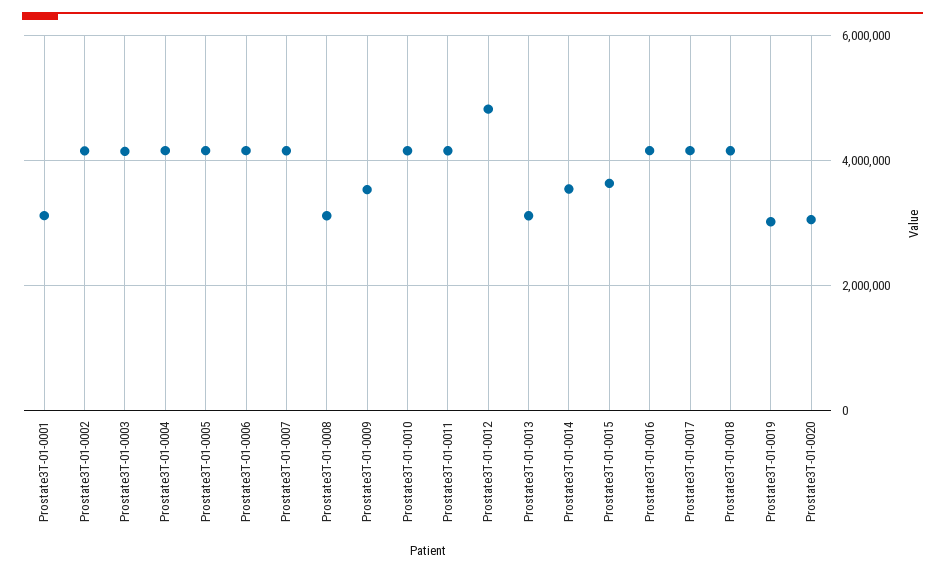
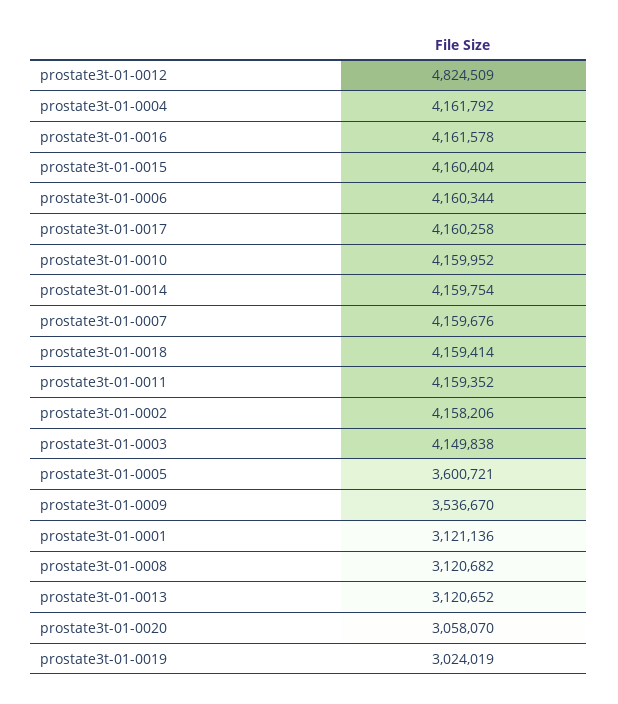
  {
    "Prostate3T-01-0001": 3121136,
    "Prostate3T-01-0002": 4158206,
    "Prostate3T-01-0003": 4149838,
    "Prostate3T-01-0004": 4161792,
-   "Prostate3T-01-0005": 4200000,
+   "Prostate3T-01-0005": 3600721,
    "Prostate3T-01-0006": 4160344,
    "Prostate3T-01-0007": 4159676,
    "Prostate3T-01-0008": 3120682,
    "Prostate3T-01-0009": 3536670,
    "Prostate3T-01-0010": 4159952,
    "Prostate3T-01-0011": 4159352,
    "Prostate3T-01-0012": 4824509,
    "Prostate3T-01-0013": 3120652,
-   "Prostate3T-01-0014": 3600000,
+   "Prostate3T-01-0014": 4159754,
-   "Prostate3T-01-0015": 3600000,
+   "Prostate3T-01-0015": 4160404,
    "Prostate3T-01-0016": 4161578,
    "Prostate3T-01-0017": 4160258,
    "Prostate3T-01-0018": 4159414,
    "Prostate3T-01-0019": 3024019,
    "Prostate3T-01-0020": 3058070
  }

